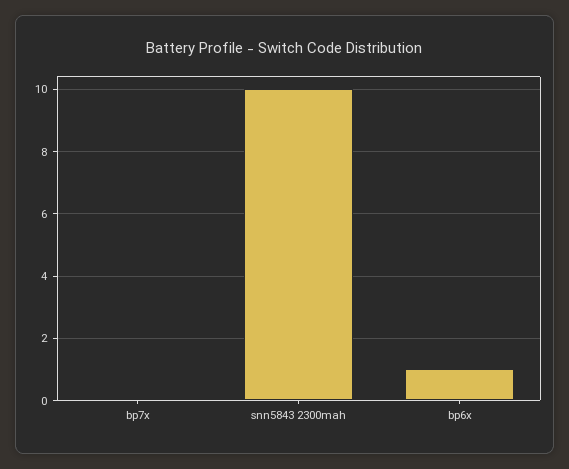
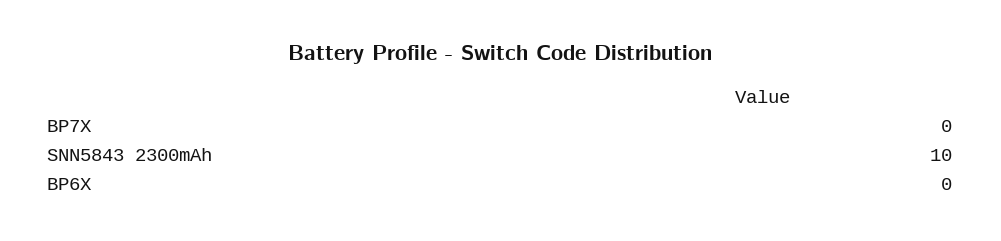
  {
    "bp7x": 0,
    "snn5843 2300mah": 10,
-   "bp6x": 1
+   "bp6x": 0
  }

